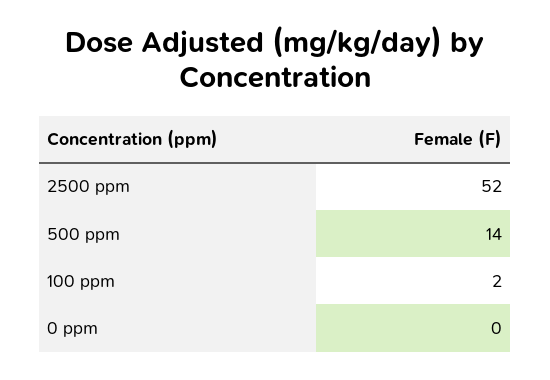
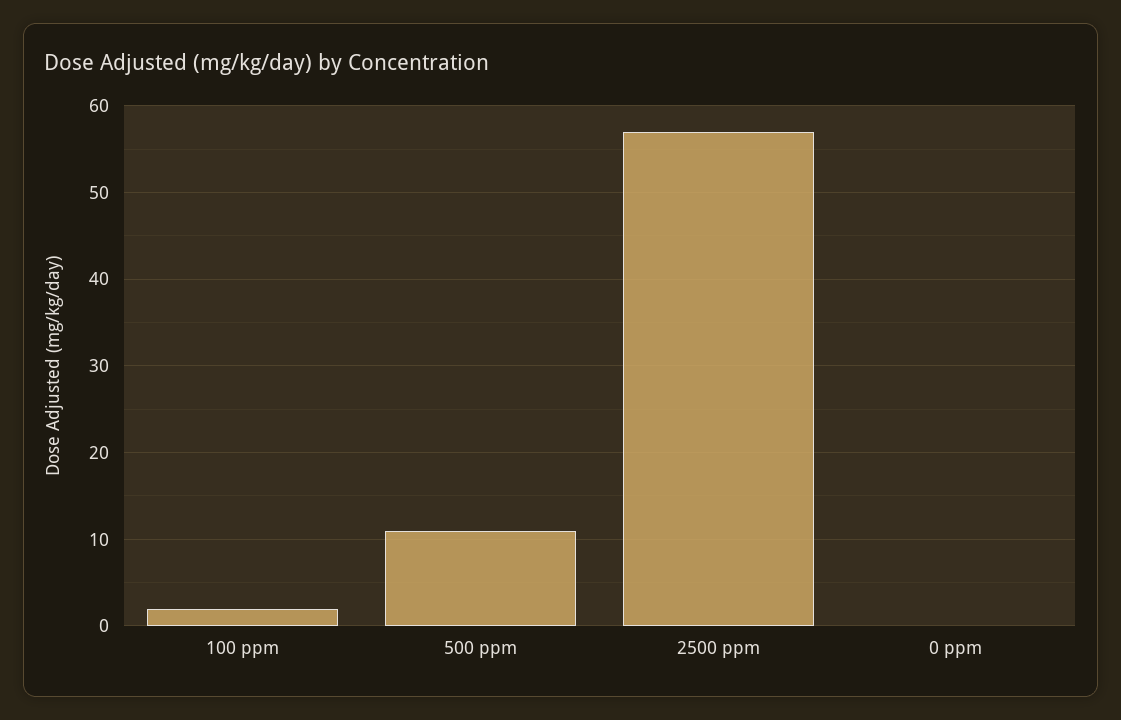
  {
-   "2500 ppm": 52,
+   "2500 ppm": 57,
-   "500 ppm": 14,
+   "500 ppm": 11,
    "100 ppm": 2,
    "0 ppm": 0
  }

